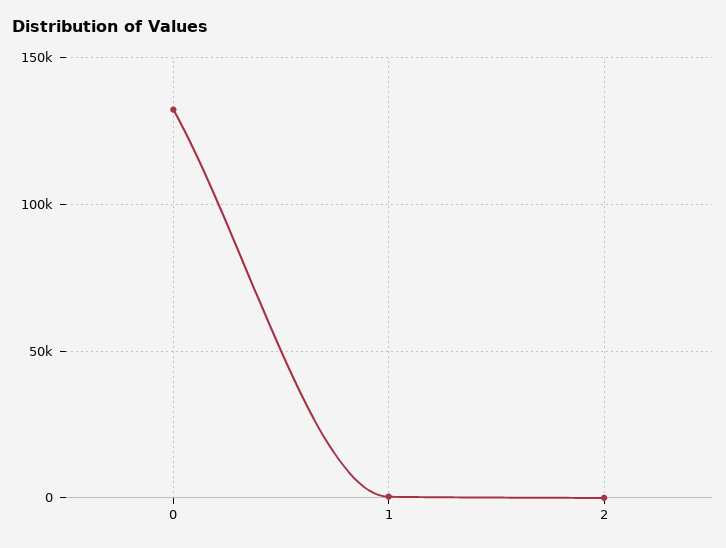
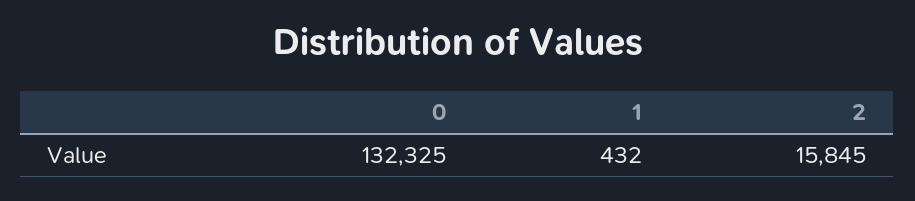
  {
    "0": 132325,
    "1": 432,
-   "2": 0
+   "2": 15845
  }

